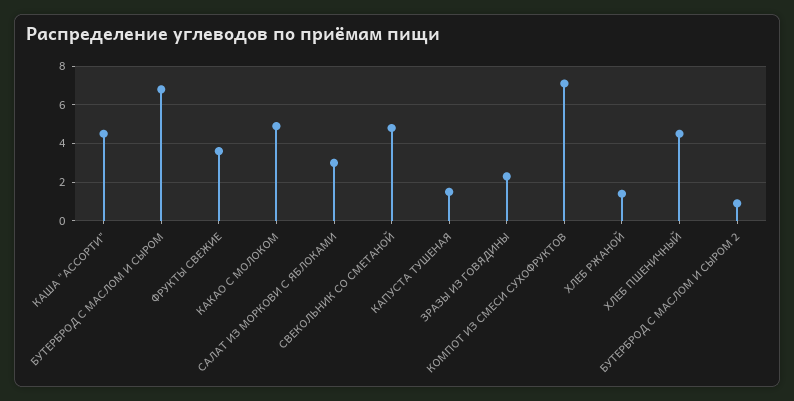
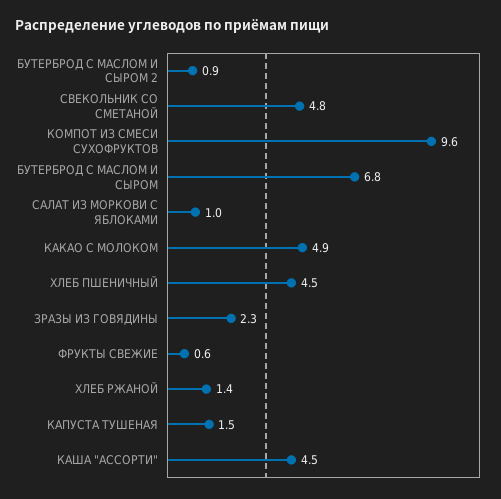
  {
    "КАША \"АССОРТИ\"": 4.5,
    "БУТЕРБРОД С МАСЛОМ И СЫРОМ": 6.8,
-   "ФРУКТЫ СВЕЖИЕ": 3.5,
+   "ФРУКТЫ СВЕЖИЕ": 0.6,
    "КАКАО С МОЛОКОМ": 4.9,
-   "САЛАТ ИЗ МОРКОВИ С ЯБЛОКАМИ": 3,
+   "САЛАТ ИЗ МОРКОВИ С ЯБЛОКАМИ": 1,
    "СВЕКОЛЬНИК СО СМЕТАНОЙ": 4.8,
    "КАПУСТА ТУШЕНАЯ": 1.5,
    "ЗРАЗЫ ИЗ ГОВЯДИНЫ": 2.3,
-   "КОМПОТ ИЗ СМЕСИ СУХОФРУКТОВ": 7,
+   "КОМПОТ ИЗ СМЕСИ СУХОФРУКТОВ": 9.6,
    "ХЛЕБ РЖАНОЙ": 1.4,
    "ХЛЕБ ПШЕНИЧНЫЙ": 4.5,
    "БУТЕРБРОД С МАСЛОМ И СЫРОМ 2": 0.9
  }

